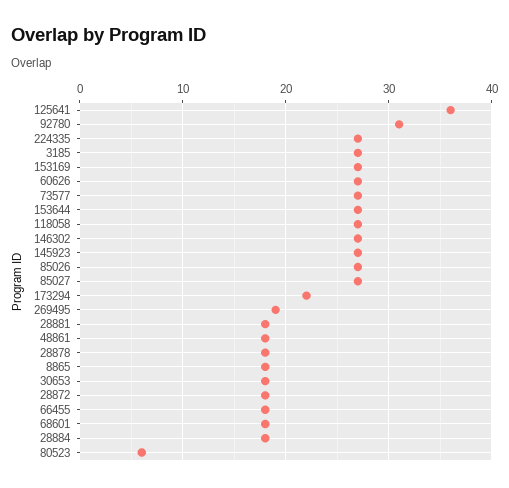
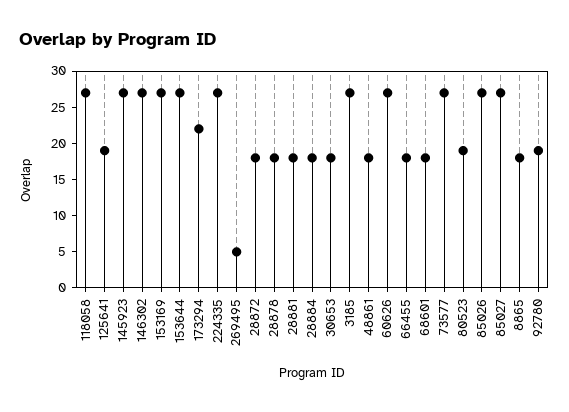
  {
-   "125641": 36,
+   "125641": 20,
-   "92780": 31,
+   "92780": 20,
    "224335": 27,
    "3185": 27,
    "153169": 27,
    "60626": 27,
    "73577": 27,
    "153644": 27,
    "118058": 27,
    "146302": 27,
    "145923": 27,
    "85026": 27,
    "85027": 27,
    "173294": 22,
-   "269495": 19,
+   "269495": 5,
    "28881": 18,
    "48861": 18,
    "28878": 18,
    "8865": 18,
    "30653": 18,
    "28872": 18,
    "66455": 18,
    "68601": 18,
    "28884": 18,
-   "80523": 6
+   "80523": 20
  }

